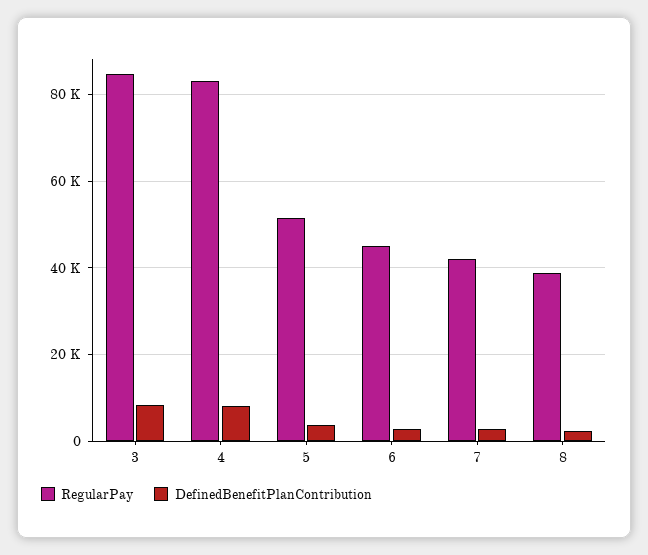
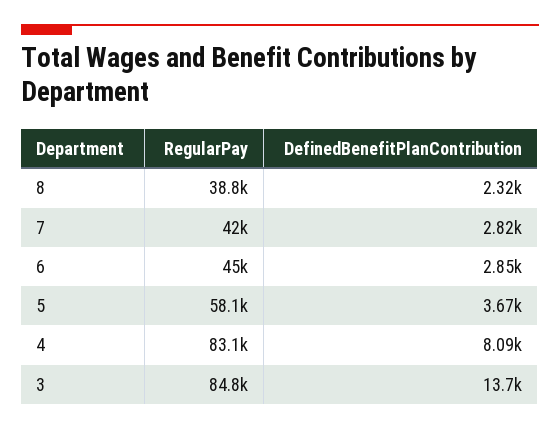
  {
    "RegularPay": {
      "3": 84800,
      "4": 83100,
-     "5": 52000,
+     "5": 58100,
      "6": 45000,
      "7": 42000,
      "8": 38800
    },
    "DefinedBenefitPlanContribution": {
-     "3": 8000,
+     "3": 13700,
      "4": 8090,
      "5": 3670,
      "6": 2850,
      "7": 2820,
      "8": 2320
    }
  }

